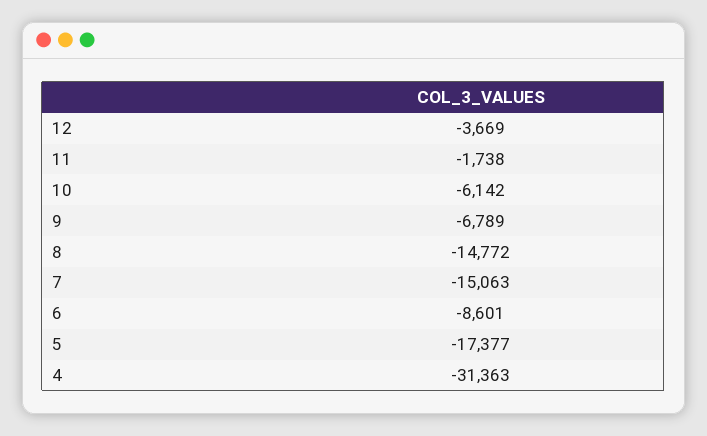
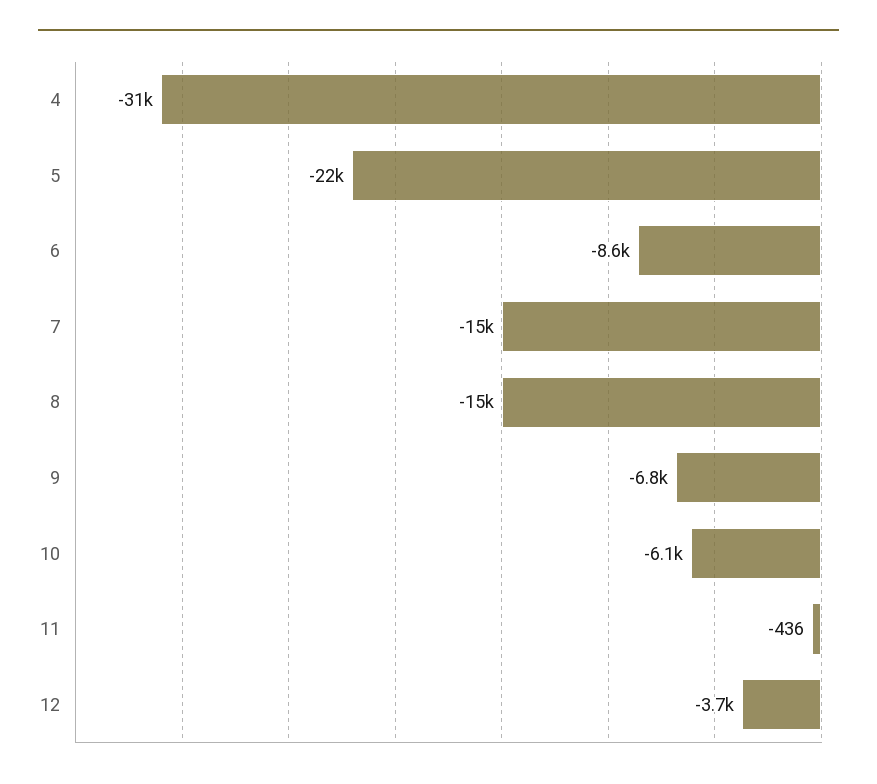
  {
    "12": -3669,
-   "11": -1738,
+   "11": -436,
    "10": -6142,
    "9": -6789,
    "8": -14772,
    "7": -15063,
    "6": -8601,
-   "5": -17377,
+   "5": -22000,
    "4": -31363
  }

